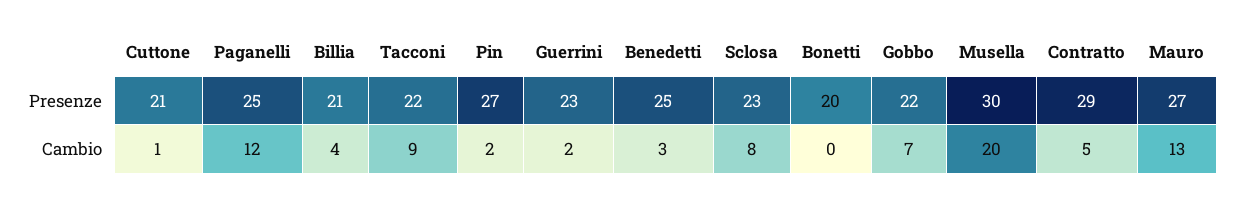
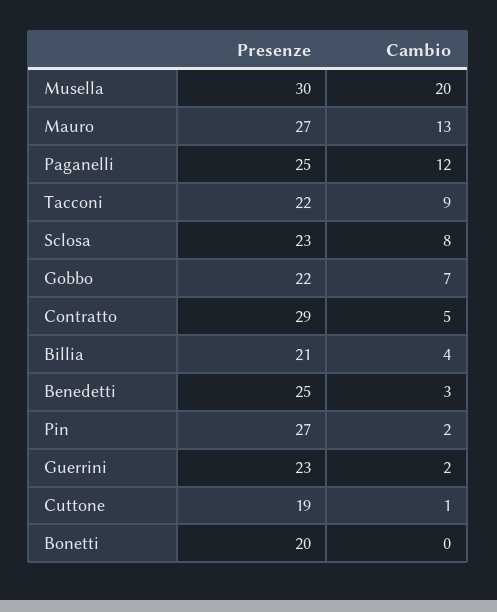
  {
    "Cuttone": {
-     "Presenze": 21,
+     "Presenze": 19,
      "Cambio": 1
    },
    "Paganelli": {
      "Presenze": 25,
      "Cambio": 12
    },
    "Billia": {
      "Presenze": 21,
      "Cambio": 4
    },
    "Tacconi": {
      "Presenze": 22,
      "Cambio": 9
    },
    "Pin": {
      "Presenze": 27,
      "Cambio": 2
    },
    "Guerrini": {
      "Presenze": 23,
      "Cambio": 2
    },
    "Benedetti": {
      "Presenze": 25,
      "Cambio": 3
    },
    "Sclosa": {
      "Presenze": 23,
      "Cambio": 8
    },
    "Bonetti": {
      "Presenze": 20,
      "Cambio": 0
    },
    "Gobbo": {
      "Presenze": 22,
      "Cambio": 7
    },
    "Musella": {
      "Presenze": 30,
      "Cambio": 20
    },
    "Contratto": {
      "Presenze": 29,
      "Cambio": 5
    },
    "Mauro": {
      "Presenze": 27,
      "Cambio": 13
    }
  }

